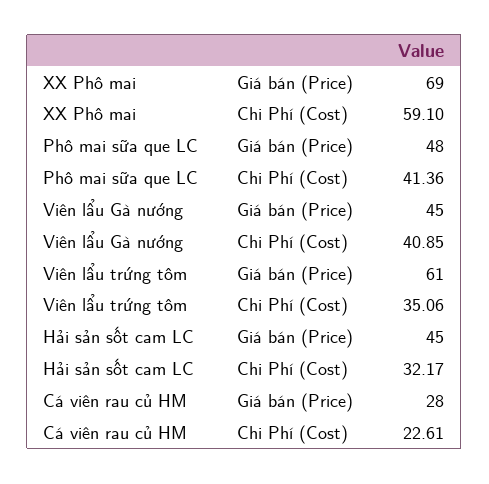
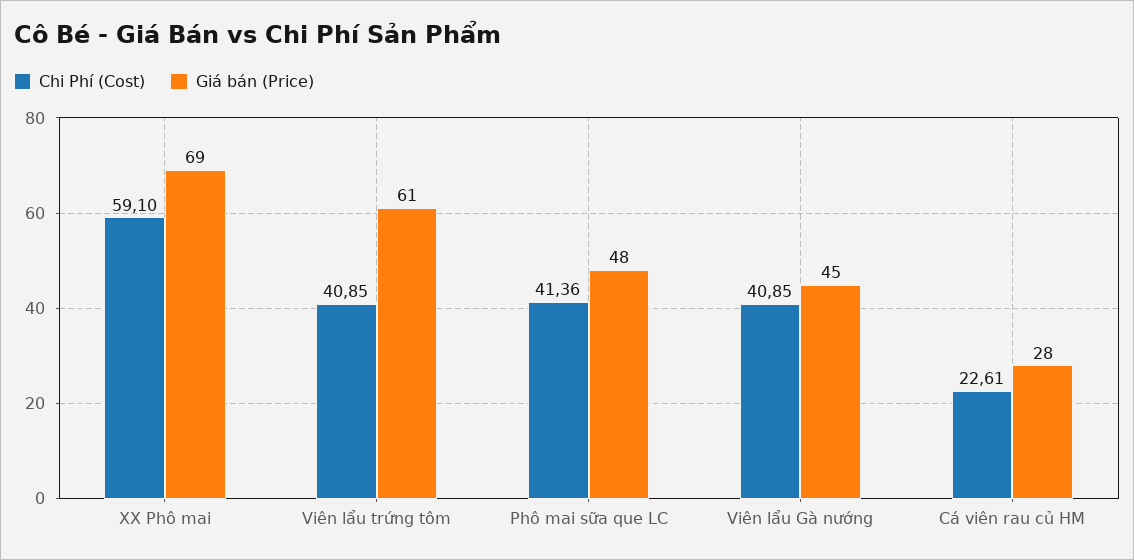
  {
    "Giá bán (Price)": {
      "XX Phô mai": 69,
      "Phô mai sữa que LC": 48,
      "Viên lẩu Gà nướng": 45,
      "Viên lẩu trứng tôm": 61,
-     "Hải sản sốt cam LC": 45,
      "Cá viên rau củ HM": 28
    },
    "Chi Phí (Cost)": {
      "XX Phô mai": 59.1,
      "Phô mai sữa que LC": 41.36,
      "Viên lẩu Gà nướng": 40.85,
-     "Viên lẩu trứng tôm": 35.06,
+     "Viên lẩu trứng tôm": 40.85,
-     "Hải sản sốt cam LC": 32.17,
      "Cá viên rau củ HM": 22.61
    }
  }

